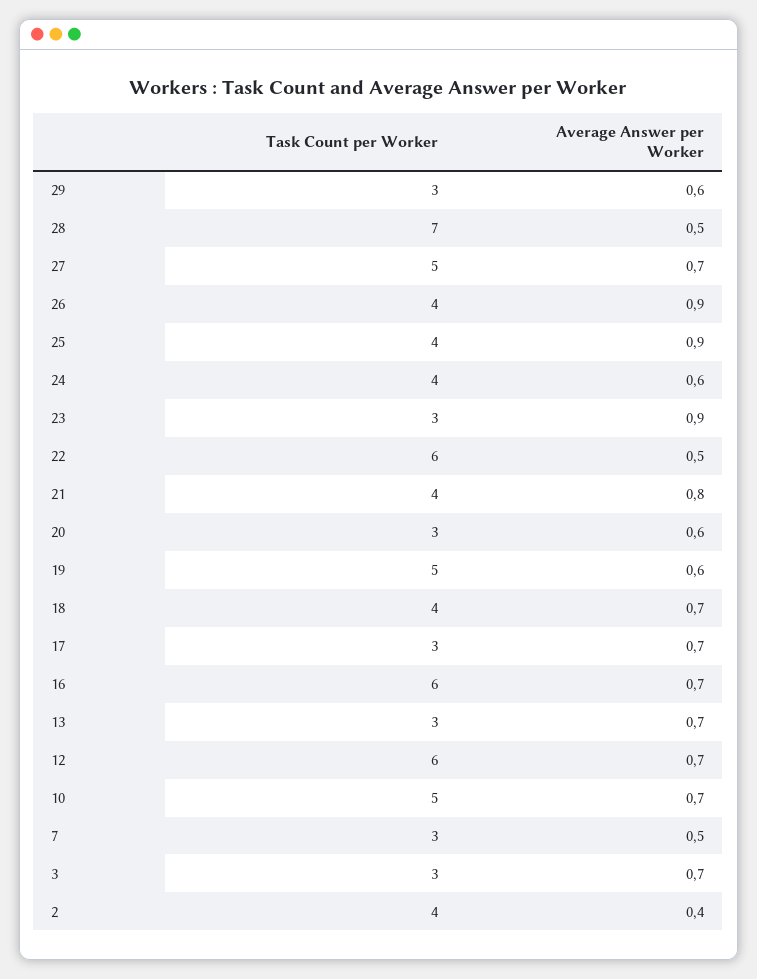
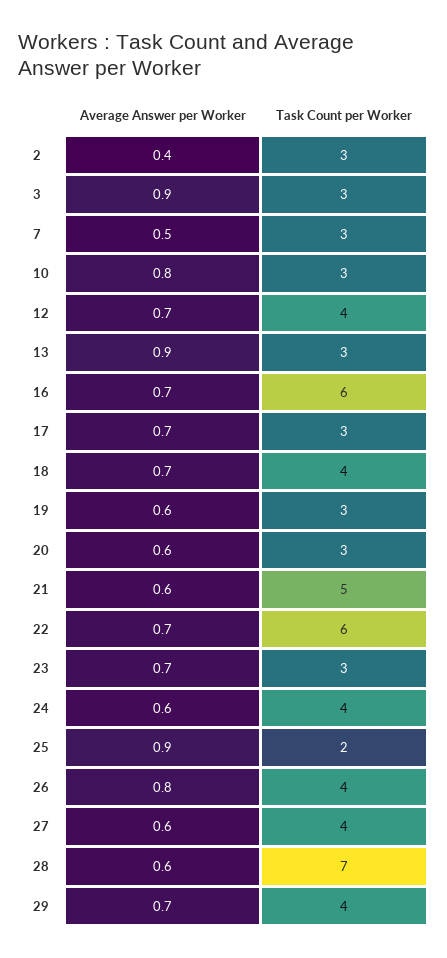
  {
    "Task Count per Worker": {
-     "29": 3,
+     "29": 4,
      "28": 7,
-     "27": 5,
+     "27": 4,
      "26": 4,
-     "25": 4,
+     "25": 2,
      "24": 4,
      "23": 3,
      "22": 6,
-     "21": 4,
+     "21": 5,
      "20": 3,
-     "19": 5,
+     "19": 3,
      "18": 4,
      "17": 3,
      "16": 6,
      "13": 3,
-     "12": 6,
+     "12": 4,
-     "10": 5,
+     "10": 3,
      "7": 3,
      "3": 3,
-     "2": 4
+     "2": 3
    },
    "Average Answer per Worker": {
-     "29": 0.6,
+     "29": 0.7,
-     "28": 0.5,
+     "28": 0.6,
-     "27": 0.7,
+     "27": 0.6,
-     "26": 0.9,
+     "26": 0.8,
      "25": 0.9,
      "24": 0.6,
-     "23": 0.9,
+     "23": 0.7,
-     "22": 0.5,
+     "22": 0.7,
-     "21": 0.8,
+     "21": 0.6,
      "20": 0.6,
      "19": 0.6,
      "18": 0.7,
      "17": 0.7,
      "16": 0.7,
-     "13": 0.7,
+     "13": 0.9,
      "12": 0.7,
-     "10": 0.7,
+     "10": 0.8,
      "7": 0.5,
-     "3": 0.7,
+     "3": 0.9,
      "2": 0.4
    }
  }

